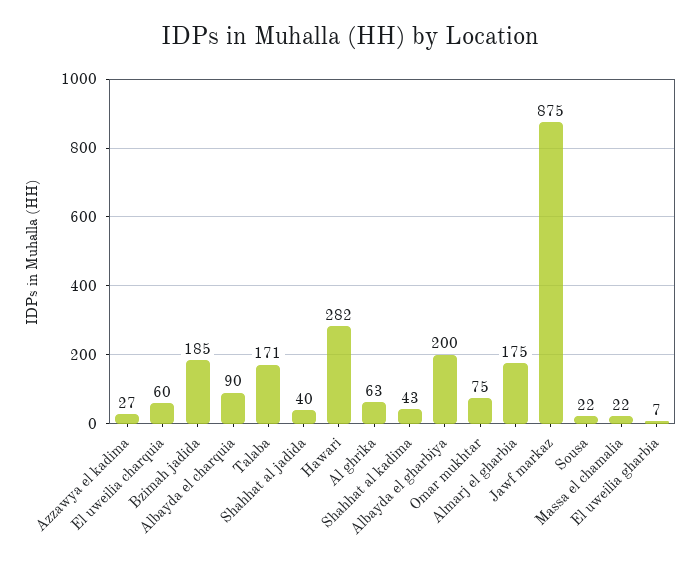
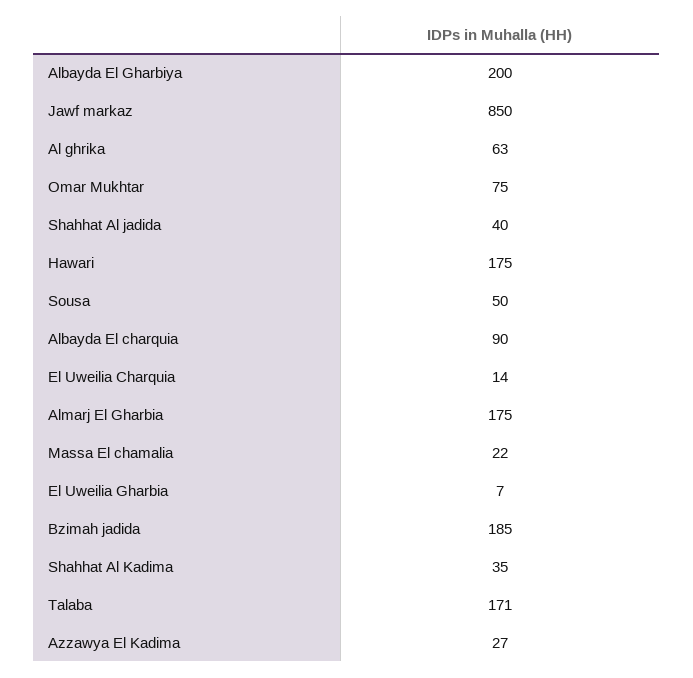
  {
    "Azzawya el kadima": 27,
-   "El uweilia charquia": 60,
+   "El uweilia charquia": 14,
    "Bzimah jadida": 185,
    "Albayda el charquia": 90,
    "Talaba": 171,
    "Shahhat al jadida": 40,
-   "Hawari": 282,
+   "Hawari": 175,
    "Al ghrika": 63,
-   "Shahhat al kadima": 43,
+   "Shahhat al kadima": 35,
    "Albayda el gharbiya": 200,
    "Omar mukhtar": 75,
    "Almarj el gharbia": 175,
-   "Jawf markaz": 875,
+   "Jawf markaz": 850,
-   "Sousa": 22,
+   "Sousa": 50,
    "Massa el chamalia": 22,
    "El uweilia gharbia": 7
  }

